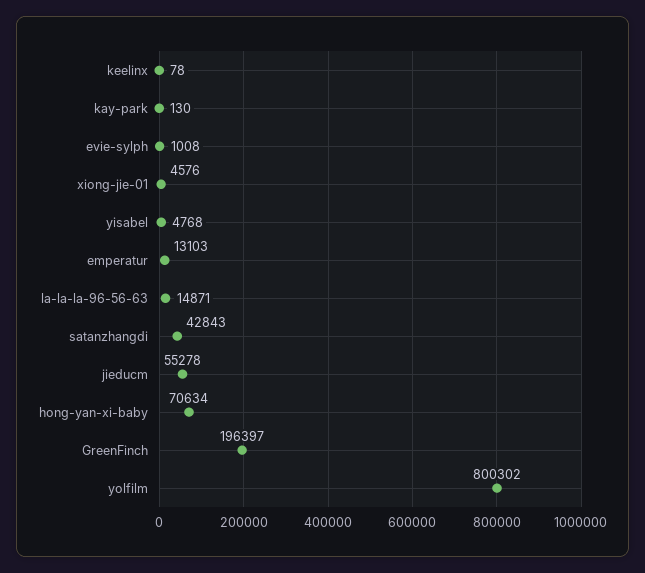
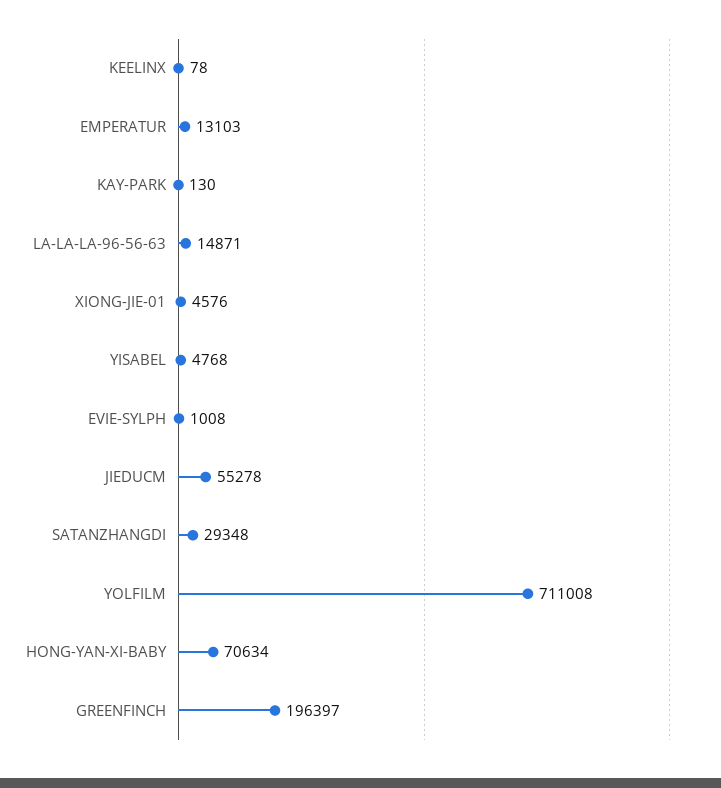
  {
    "keelinx": 78,
    "kay-park": 130,
    "evie-sylph": 1008,
    "xiong-jie-01": 4576,
    "yisabel": 4768,
    "emperatur": 13103,
    "la-la-la-96-56-63": 14871,
-   "satanzhangdi": 42843,
+   "satanzhangdi": 29348,
    "jieducm": 55278,
    "hong-yan-xi-baby": 70634,
    "GreenFinch": 196397,
-   "yolfilm": 800302
+   "yolfilm": 711008
  }

